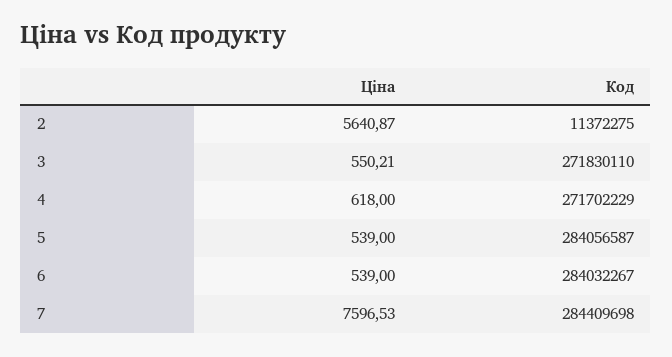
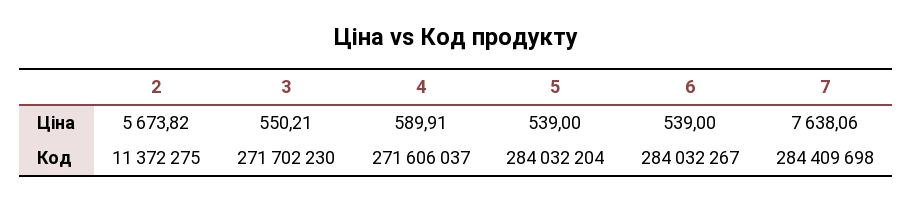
  {
    "Ціна": {
-     "2": 5640.87,
+     "2": 5673.82,
      "3": 550.21,
-     "4": 618,
+     "4": 589.91,
      "5": 539,
      "6": 539,
-     "7": 7596.53
+     "7": 7638.06
    },
    "Код": {
      "2": 11372275,
-     "3": 271830110,
+     "3": 271702230,
-     "4": 271702229,
+     "4": 271606037,
-     "5": 284056587,
+     "5": 284032204,
      "6": 284032267,
      "7": 284409698
    }
  }

